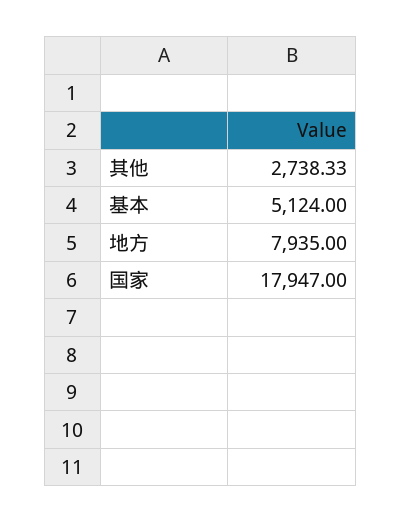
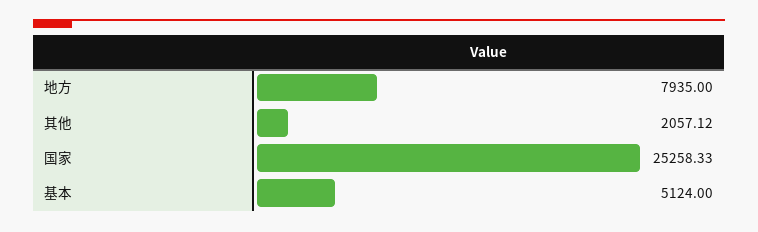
  {
-   "其他": 2738.33,
+   "其他": 2057.12,
    "基本": 5124,
    "地方": 7935,
-   "国家": 17947
+   "国家": 25258.33
  }

